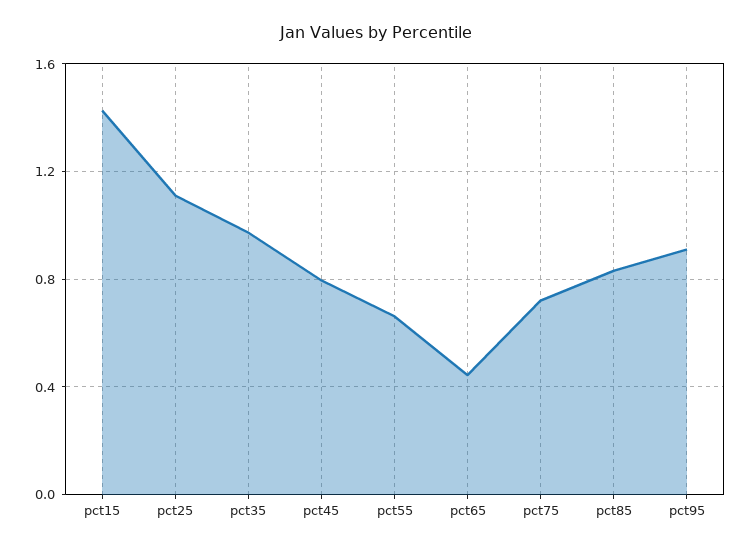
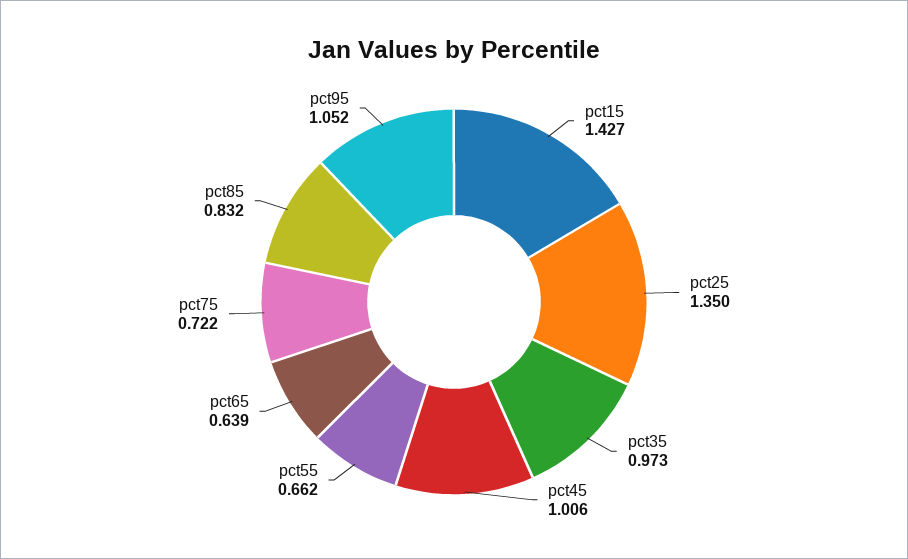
  {
    "pct15": 1.427,
-   "pct25": 1.1,
+   "pct25": 1.35,
    "pct35": 0.973,
-   "pct45": 0.8,
+   "pct45": 1.006,
    "pct55": 0.662,
-   "pct65": 0.45,
+   "pct65": 0.639,
    "pct75": 0.722,
    "pct85": 0.832,
-   "pct95": 0.9
+   "pct95": 1.052
  }

